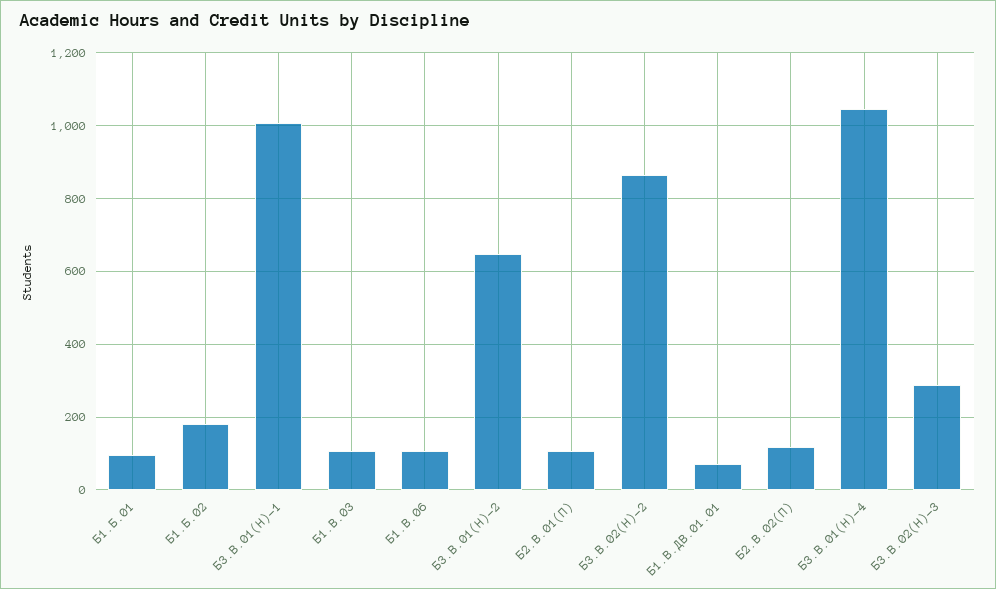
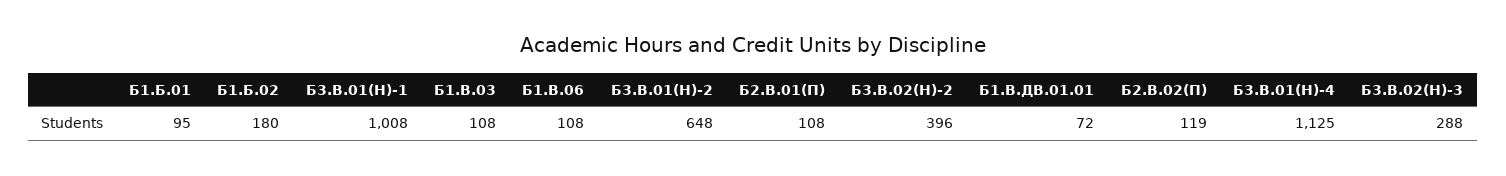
  {
    "Б1.Б.01": 95,
    "Б1.Б.02": 180,
    "Б3.В.01(Н)-1": 1008,
    "Б1.В.03": 108,
    "Б1.В.06": 108,
    "Б3.В.01(Н)-2": 648,
    "Б2.В.01(П)": 108,
-   "Б3.В.02(Н)-2": 860,
+   "Б3.В.02(Н)-2": 396,
    "Б1.В.ДВ.01.01": 72,
    "Б2.В.02(П)": 119,
-   "Б3.В.01(Н)-4": 1040,
+   "Б3.В.01(Н)-4": 1125,
    "Б3.В.02(Н)-3": 288
  }

